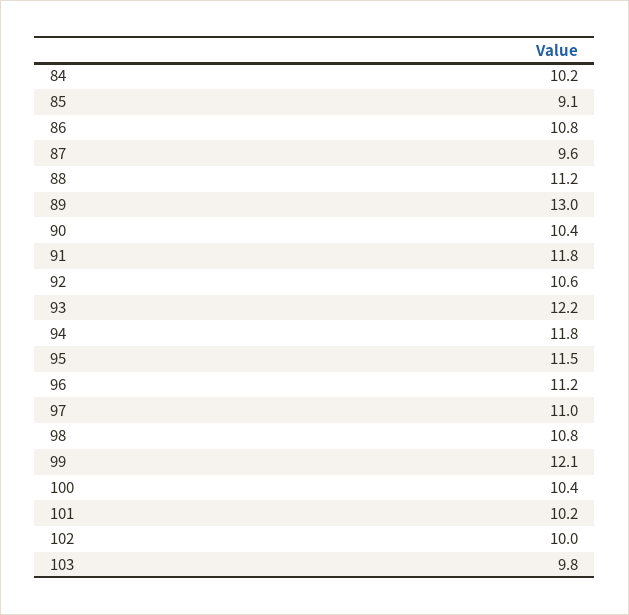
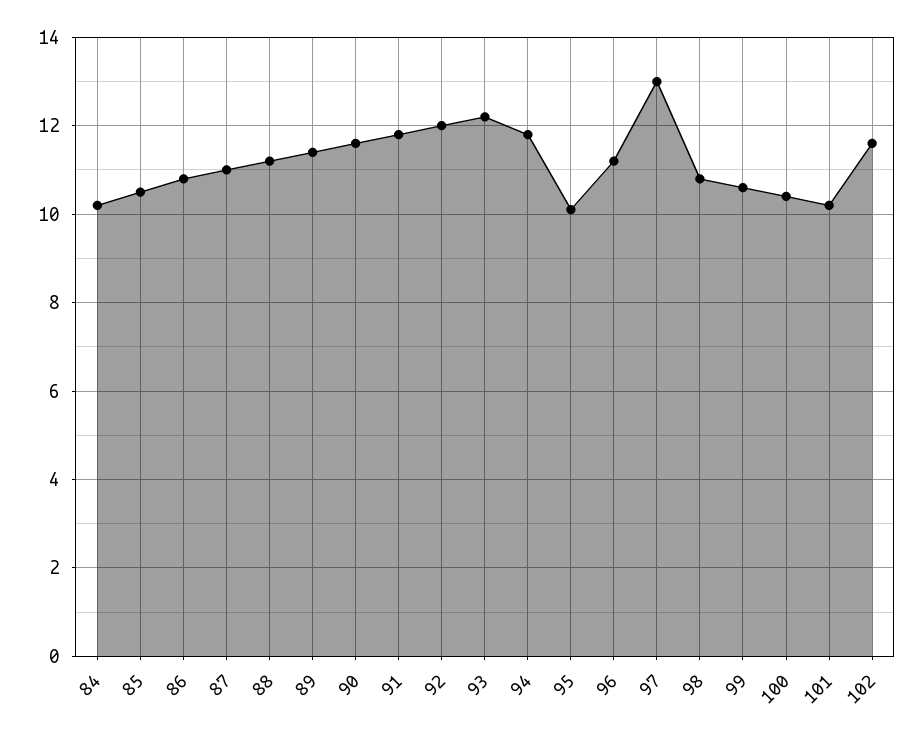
  {
    "84": 10.2,
-   "85": 9.1,
+   "85": 10.5,
    "86": 10.8,
-   "87": 9.6,
+   "87": 11,
    "88": 11.2,
-   "89": 13,
+   "89": 11.5,
-   "90": 10.4,
+   "90": 11.5,
    "91": 11.8,
-   "92": 10.6,
+   "92": 12,
    "93": 12.2,
    "94": 11.8,
-   "95": 11.5,
+   "95": 10,
    "96": 11.2,
-   "97": 11,
+   "97": 13,
    "98": 10.8,
-   "99": 12.1,
+   "99": 10.5,
    "100": 10.4,
    "101": 10.2,
-   "102": 10,
+   "102": 11.5
-   "103": 9.8
  }

